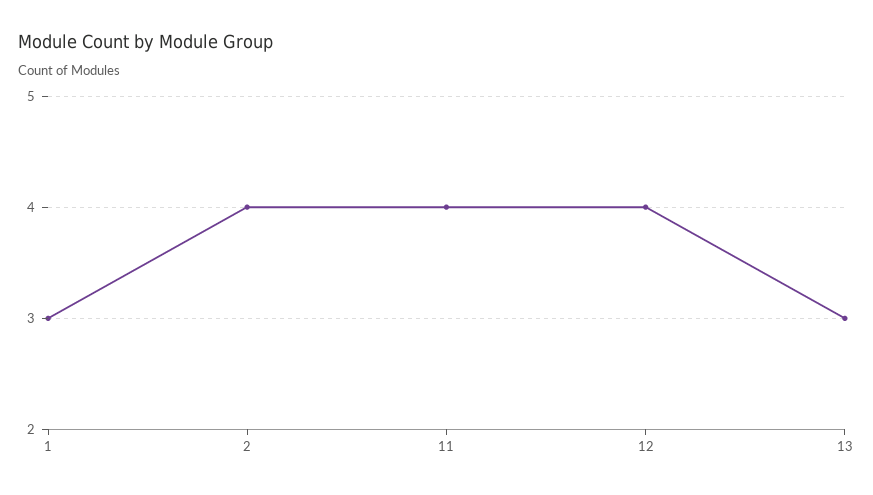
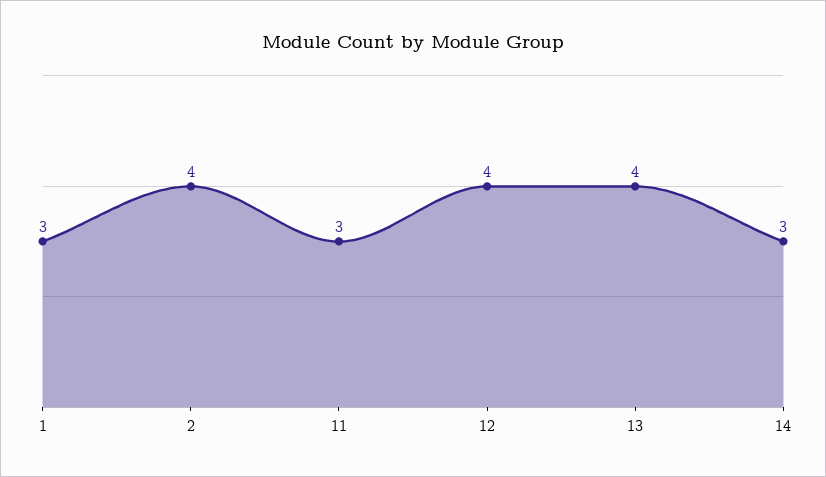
  {
    "1": 3,
    "2": 4,
-   "11": 4,
+   "11": 3,
    "12": 4,
-   "13": 3
+   "13": 4,
+   "14": 3
  }

